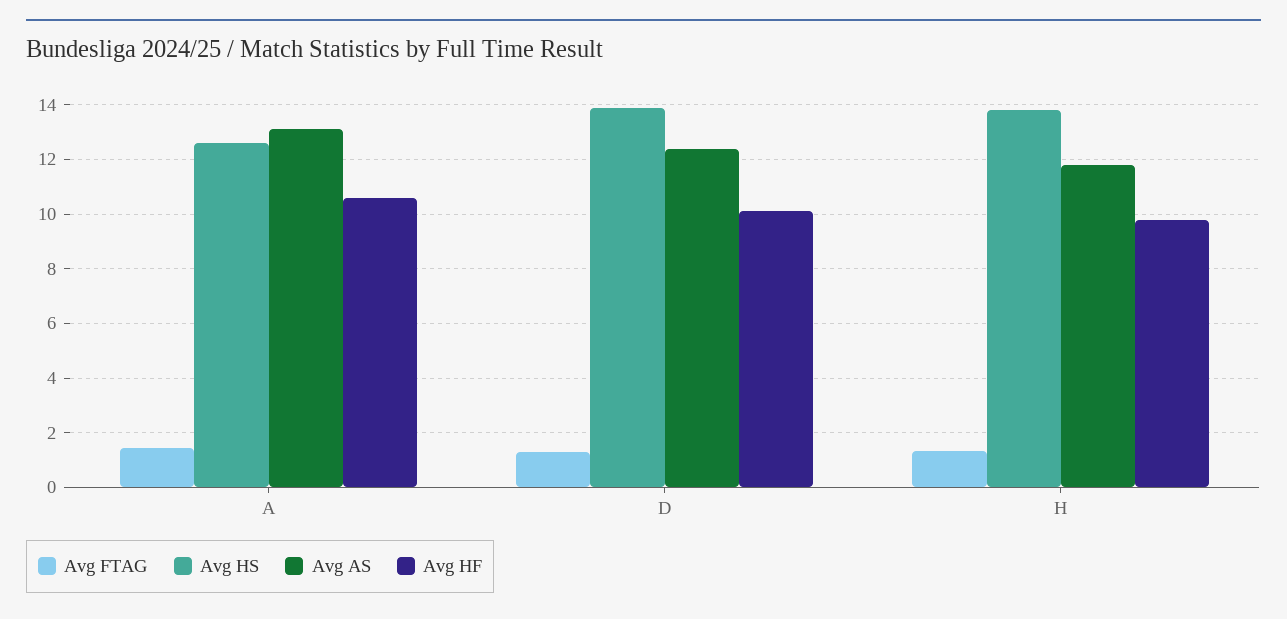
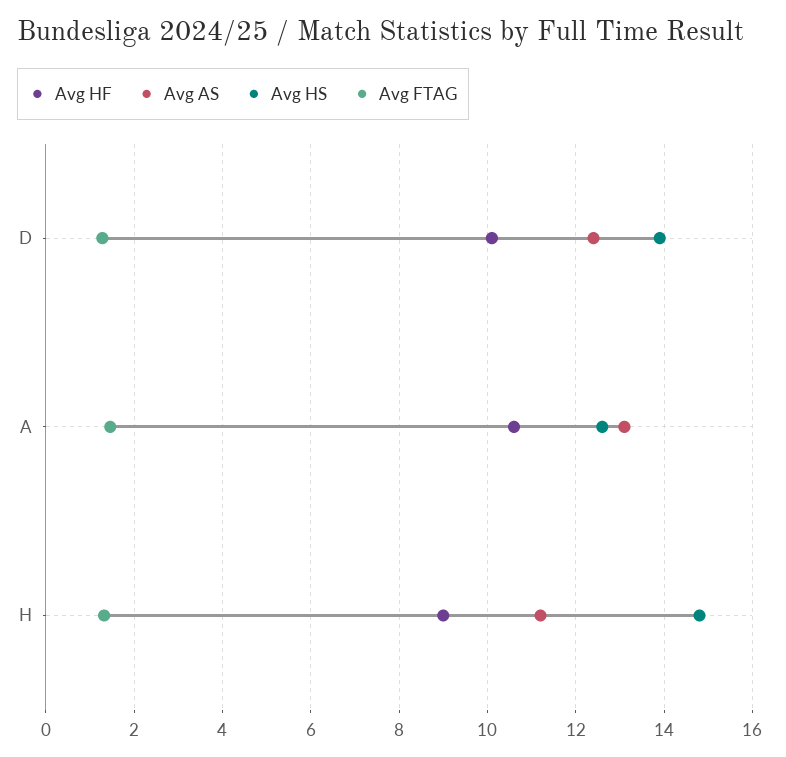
  {
    "Avg FTAG": {
      "A": 1.4,
      "D": 1.2,
      "H": 1.4
    },
    "Avg HS": {
      "A": 12.6,
      "D": 14,
-     "H": 13.75
+     "H": 14.8
    },
    "Avg AS": {
      "A": 13.2,
      "D": 12.4,
-     "H": 11.75
+     "H": 11.2
    },
    "Avg HF": {
      "A": 10.6,
      "D": 10.2,
-     "H": 9.75
+     "H": 9
    }
  }

